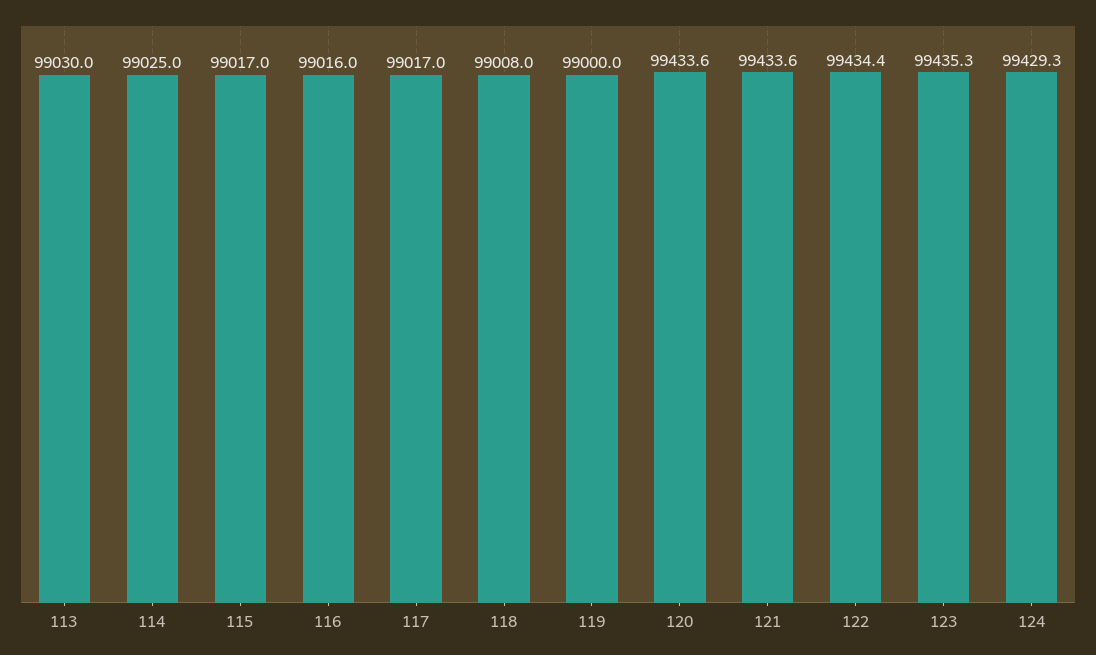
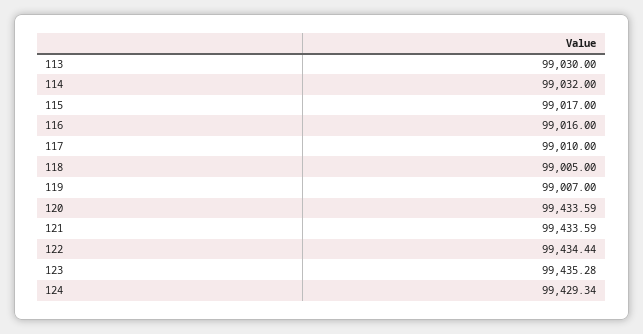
  {
    "113": 99030,
-   "114": 99025,
+   "114": 99032,
    "115": 99017,
    "116": 99016,
-   "117": 99017,
+   "117": 99010,
-   "118": 99008,
+   "118": 99005,
-   "119": 99000,
+   "119": 99007,
    "120": 99433.59,
    "121": 99433.59,
    "122": 99434.44,
    "123": 99435.28,
    "124": 99429.34
  }

